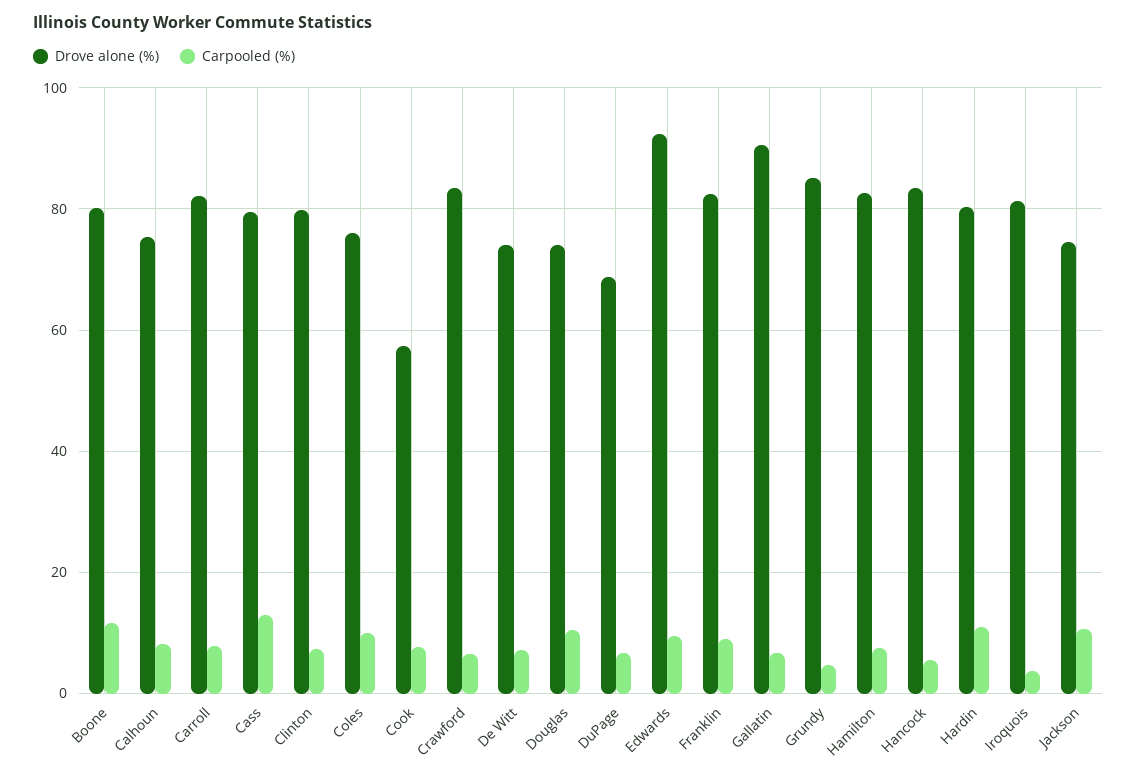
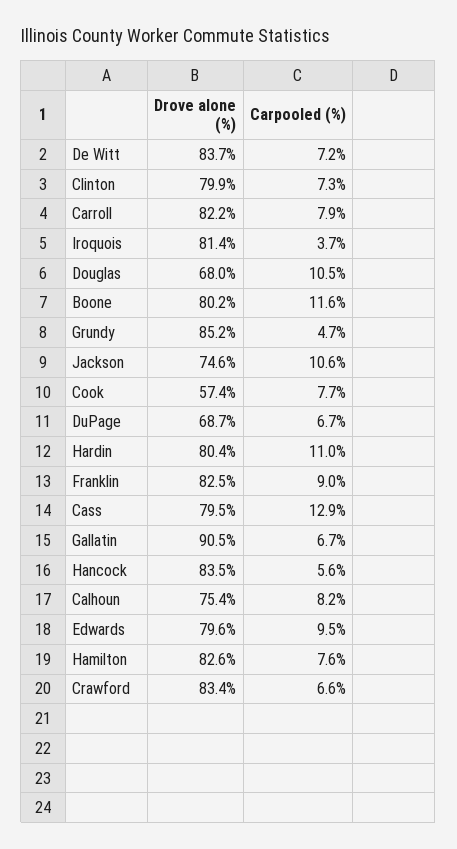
  {
    "Drove alone (%)": {
      "Boone": 80.2,
      "Calhoun": 75.4,
      "Carroll": 82.2,
      "Cass": 79.5,
      "Clinton": 79.9,
-     "Coles": 76,
      "Cook": 57.4,
      "Crawford": 83.4,
-     "De Witt": 74,
+     "De Witt": 83.7,
-     "Douglas": 74,
+     "Douglas": 68,
      "DuPage": 68.7,
-     "Edwards": 92,
+     "Edwards": 79.6,
      "Franklin": 82.5,
      "Gallatin": 90.5,
      "Grundy": 85.2,
      "Hamilton": 82.6,
      "Hancock": 83.5,
      "Hardin": 80.4,
      "Iroquois": 81.4,
      "Jackson": 74.6
    },
    "Carpooled (%)": {
      "Boone": 11.6,
      "Calhoun": 8.2,
      "Carroll": 7.9,
      "Cass": 12.9,
      "Clinton": 7.3,
-     "Coles": 10,
      "Cook": 7.7,
      "Crawford": 6.6,
      "De Witt": 7.2,
      "Douglas": 10.5,
      "DuPage": 6.7,
      "Edwards": 9.5,
      "Franklin": 9,
      "Gallatin": 6.7,
      "Grundy": 4.7,
      "Hamilton": 7.6,
      "Hancock": 5.6,
      "Hardin": 11,
      "Iroquois": 3.7,
      "Jackson": 10.6
    }
  }

